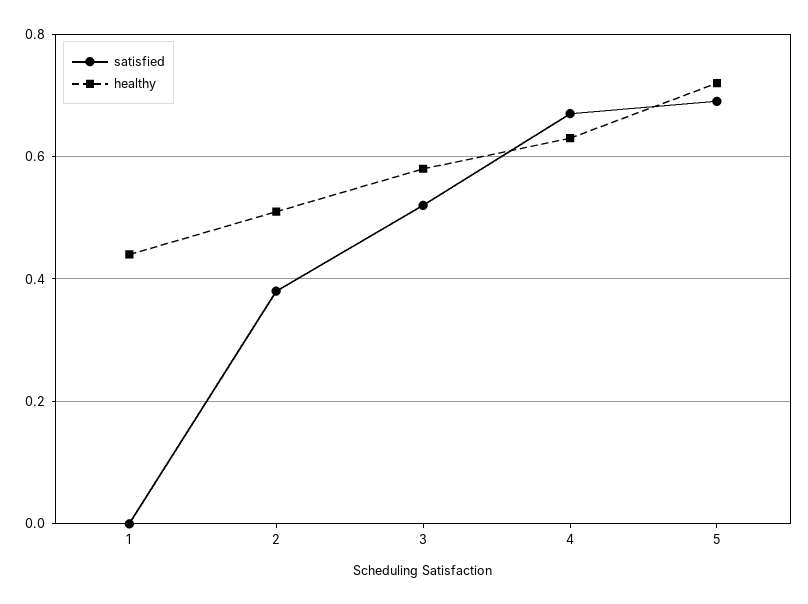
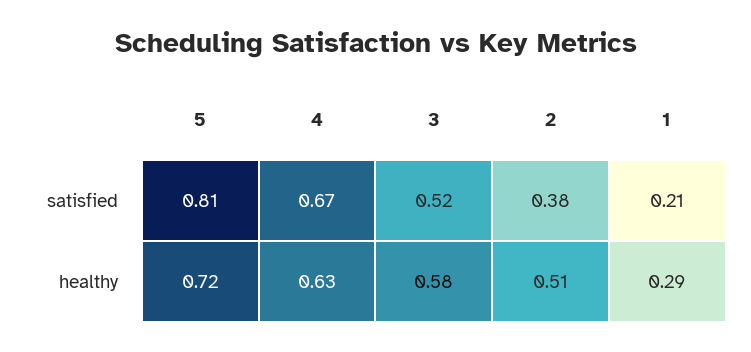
  {
    "satisfied": {
-     "1": 0,
+     "1": 0.21,
      "2": 0.38,
      "3": 0.52,
      "4": 0.67,
-     "5": 0.7
+     "5": 0.81
    },
    "healthy": {
-     "1": 0.45,
+     "1": 0.29,
      "2": 0.51,
      "3": 0.58,
      "4": 0.63,
      "5": 0.72
    }
  }

